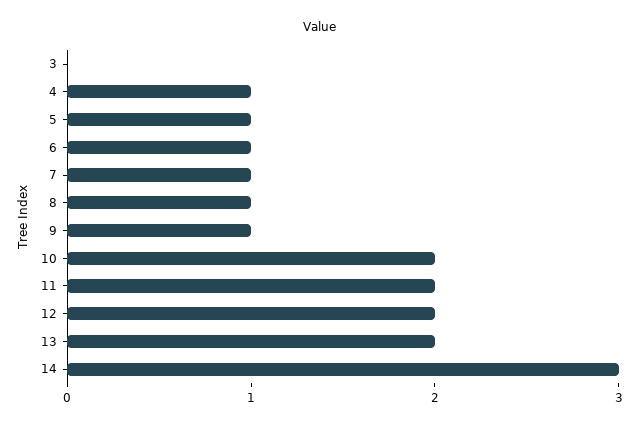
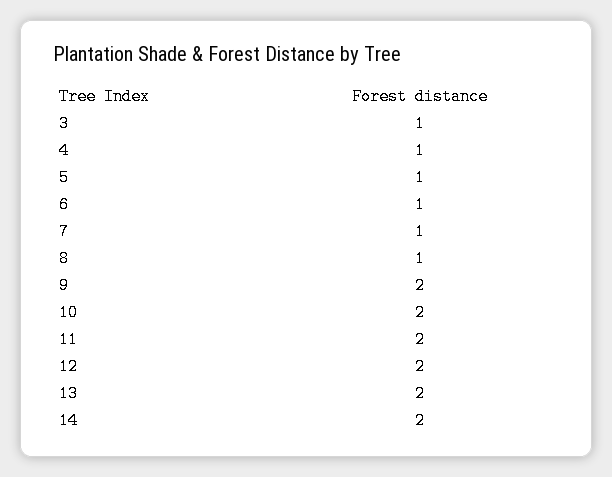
  {
-   "3": 0,
+   "3": 1,
    "4": 1,
    "5": 1,
    "6": 1,
    "7": 1,
    "8": 1,
-   "9": 1,
+   "9": 2,
    "10": 2,
    "11": 2,
    "12": 2,
    "13": 2,
-   "14": 3
+   "14": 2
  }

